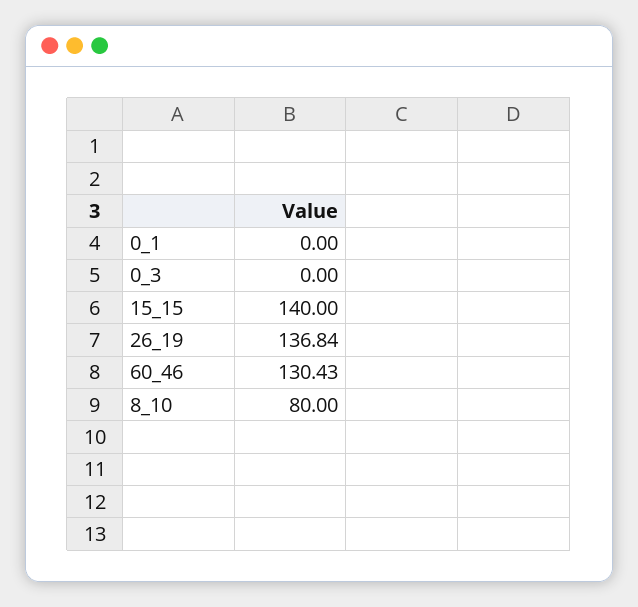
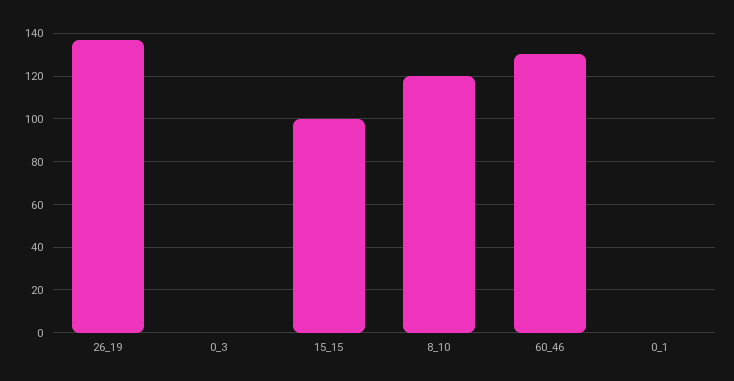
  {
    "0_1": 0,
    "0_3": 0,
-   "15_15": 140,
+   "15_15": 100,
    "26_19": 136.84,
    "60_46": 130.43,
-   "8_10": 80
+   "8_10": 120
  }

